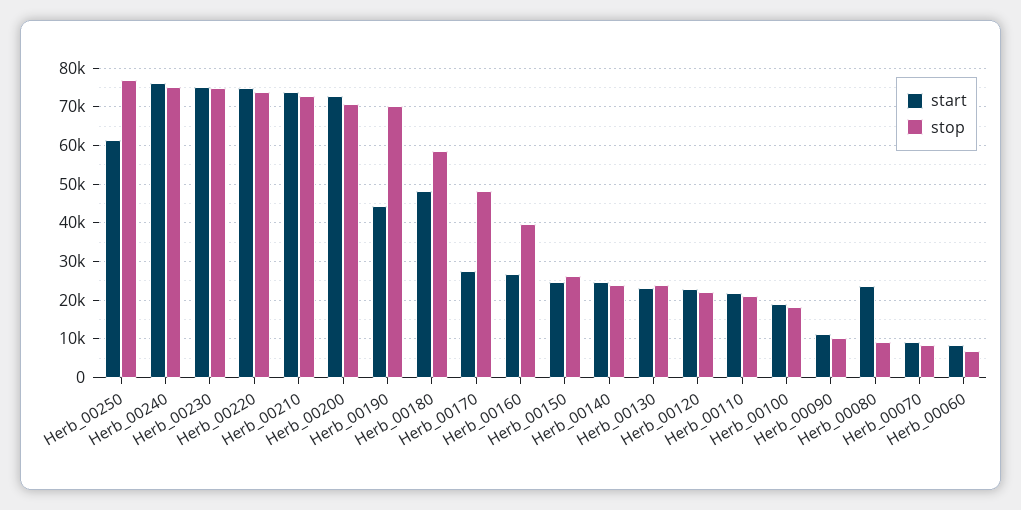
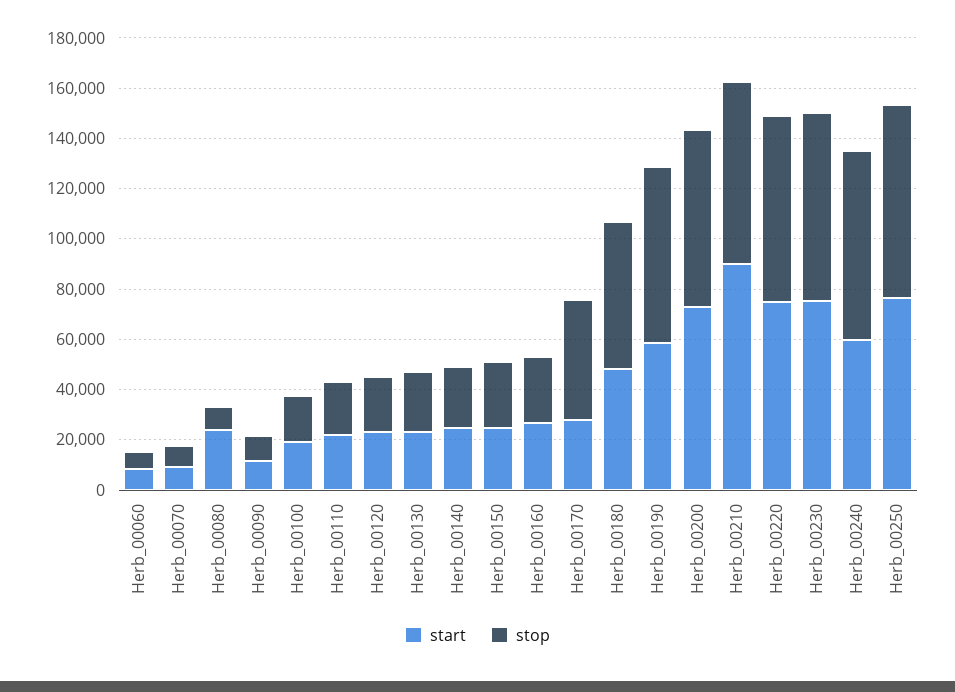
  {
    "start": {
-     "Herb_00250": 62000,
+     "Herb_00250": 75000,
-     "Herb_00240": 76000,
+     "Herb_00240": 60000,
      "Herb_00230": 76000,
      "Herb_00220": 76000,
-     "Herb_00210": 74000,
+     "Herb_00210": 90000,
      "Herb_00200": 72000,
-     "Herb_00190": 44000,
+     "Herb_00190": 60000,
      "Herb_00180": 48000,
      "Herb_00170": 28000,
      "Herb_00160": 26000,
      "Herb_00150": 24000,
      "Herb_00140": 24000,
      "Herb_00130": 24000,
      "Herb_00120": 22000,
      "Herb_00110": 22000,
      "Herb_00100": 20000,
      "Herb_00090": 12000,
      "Herb_00080": 24000,
      "Herb_00070": 10000,
      "Herb_00060": 8000
    },
    "stop": {
      "Herb_00250": 78000,
      "Herb_00240": 76000,
      "Herb_00230": 74000,
      "Herb_00220": 74000,
      "Herb_00210": 72000,
      "Herb_00200": 70000,
      "Herb_00190": 70000,
      "Herb_00180": 58000,
      "Herb_00170": 48000,
-     "Herb_00160": 40000,
+     "Herb_00160": 25000,
      "Herb_00150": 26000,
      "Herb_00140": 24000,
      "Herb_00130": 24000,
      "Herb_00120": 22000,
      "Herb_00110": 22000,
      "Herb_00100": 18000,
      "Herb_00090": 10000,
      "Herb_00080": 10000,
      "Herb_00070": 8000,
      "Herb_00060": 6000
    }
  }

